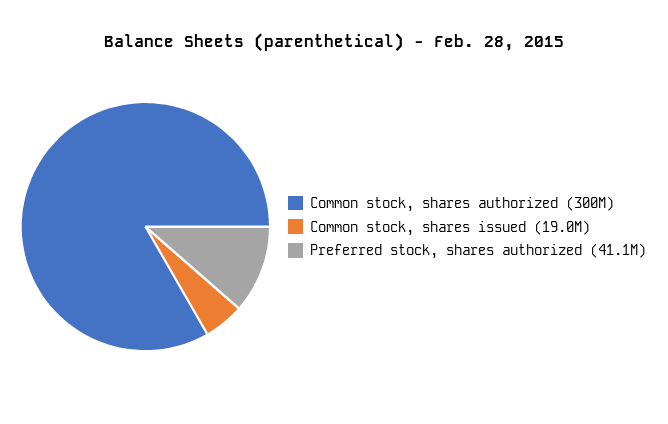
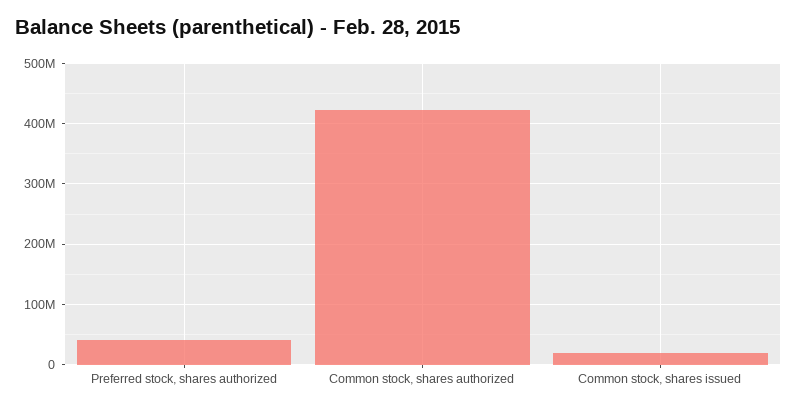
  {
-   "Common stock, shares authorized": 300000000,
+   "Common stock, shares authorized": 420000000,
    "Common stock, shares issued": 19000000,
    "Preferred stock, shares authorized": 41100000
  }

